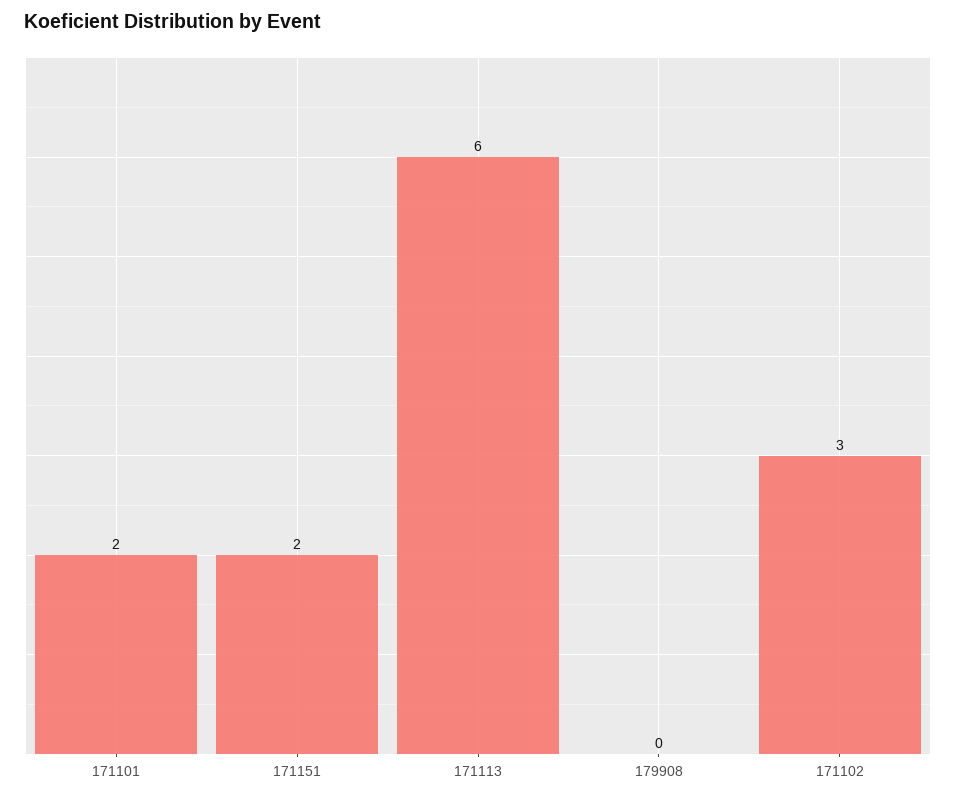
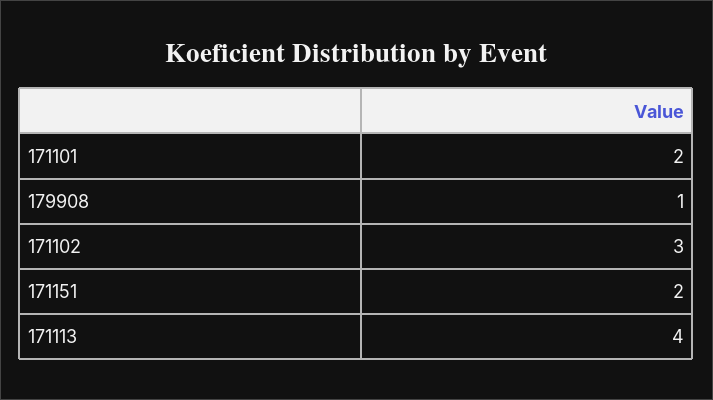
  {
    "171101": 2,
    "171151": 2,
-   "171113": 6,
+   "171113": 4,
-   "179908": 0,
+   "179908": 1,
    "171102": 3
  }

